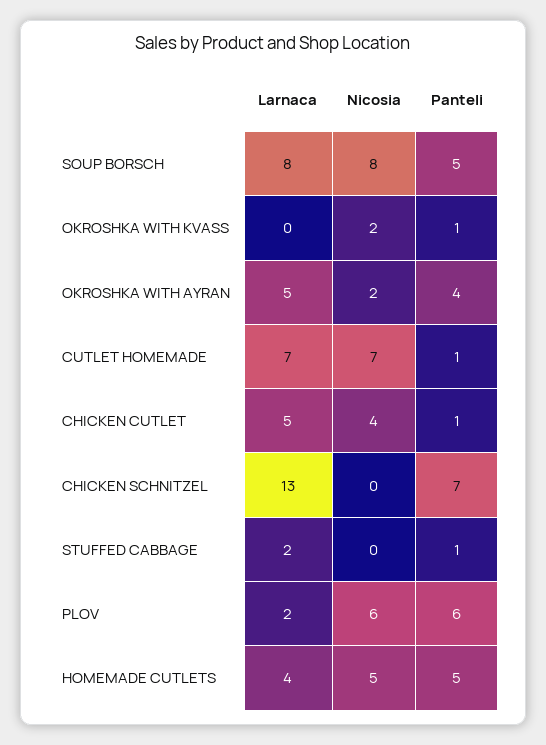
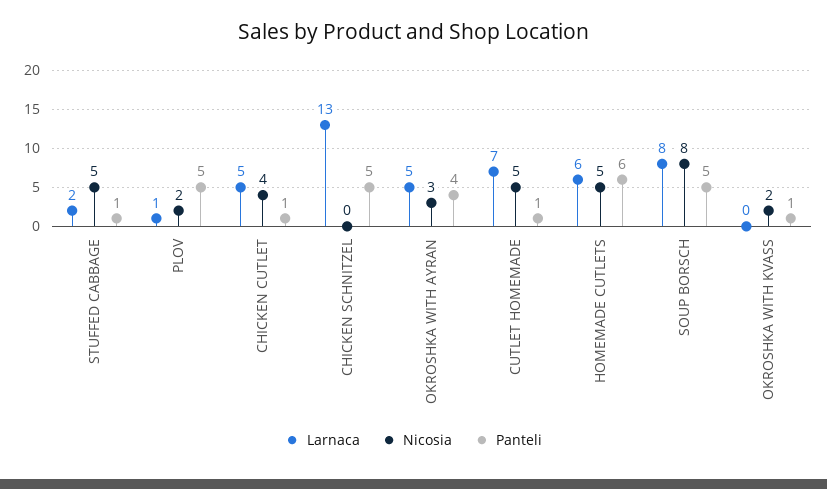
  {
    "Larnaca": {
      "SOUP BORSCH": 8,
      "OKROSHKA WITH KVASS": 0,
      "OKROSHKA WITH AYRAN": 5,
      "CUTLET HOMEMADE": 7,
      "CHICKEN CUTLET": 5,
      "CHICKEN SCHNITZEL": 13,
      "STUFFED CABBAGE": 2,
-     "PLOV": 2,
+     "PLOV": 1,
-     "HOMEMADE CUTLETS": 4
+     "HOMEMADE CUTLETS": 6
    },
    "Nicosia": {
      "SOUP BORSCH": 8,
      "OKROSHKA WITH KVASS": 2,
-     "OKROSHKA WITH AYRAN": 2,
+     "OKROSHKA WITH AYRAN": 3,
-     "CUTLET HOMEMADE": 7,
+     "CUTLET HOMEMADE": 5,
      "CHICKEN CUTLET": 4,
      "CHICKEN SCHNITZEL": 0,
-     "STUFFED CABBAGE": 0,
+     "STUFFED CABBAGE": 5,
-     "PLOV": 6,
+     "PLOV": 2,
      "HOMEMADE CUTLETS": 5
    },
    "Panteli": {
      "SOUP BORSCH": 5,
      "OKROSHKA WITH KVASS": 1,
      "OKROSHKA WITH AYRAN": 4,
      "CUTLET HOMEMADE": 1,
      "CHICKEN CUTLET": 1,
-     "CHICKEN SCHNITZEL": 7,
+     "CHICKEN SCHNITZEL": 5,
      "STUFFED CABBAGE": 1,
-     "PLOV": 6,
+     "PLOV": 5,
-     "HOMEMADE CUTLETS": 5
+     "HOMEMADE CUTLETS": 6
    }
  }

